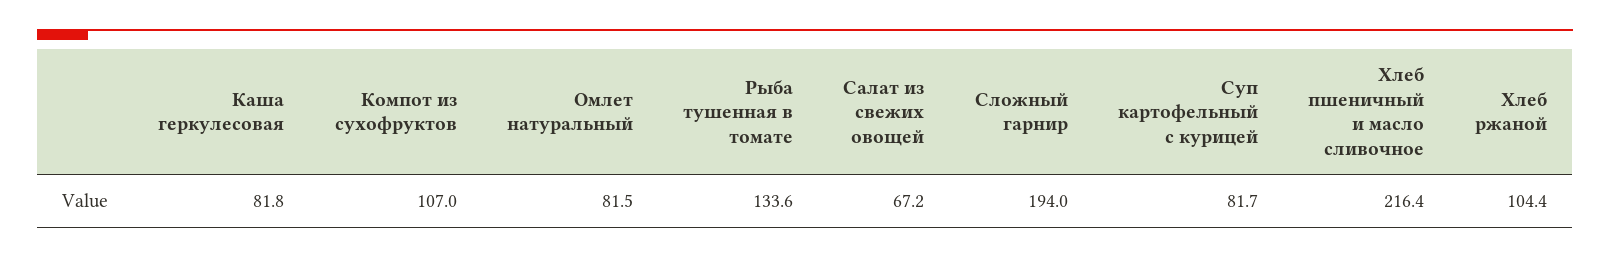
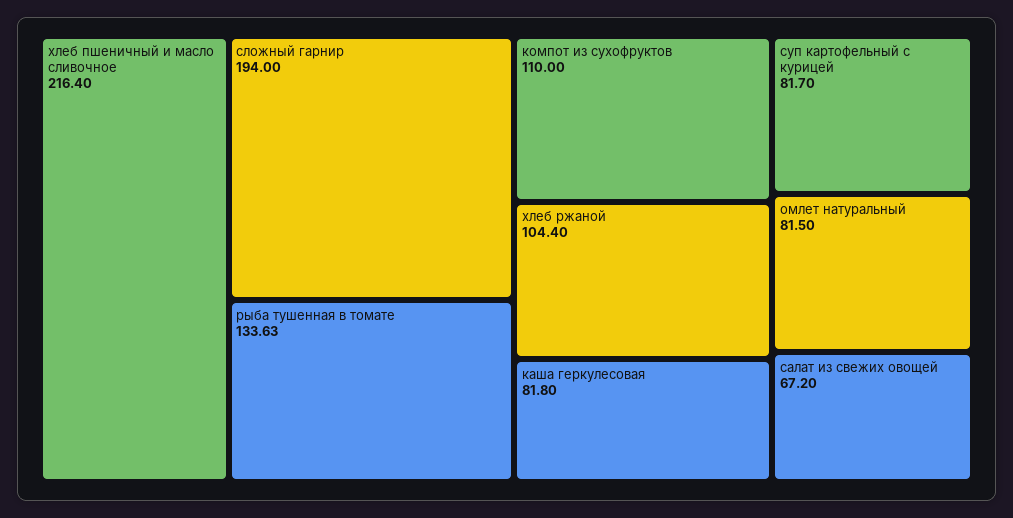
  {
    "Каша геркулесовая": 81.8,
-   "Компот из сухофруктов": 107,
+   "Компот из сухофруктов": 110,
    "Омлет натуральный": 81.5,
-   "Рыба тушенная в томате": 133.6,
+   "Рыба тушенная в томате": 133.63,
    "Салат из свежих овощей": 67.2,
    "Сложный гарнир": 194,
    "Суп картофельный с курицей": 81.7,
    "Хлеб пшеничный и масло сливочное": 216.4,
    "Хлеб ржаной": 104.4
  }

